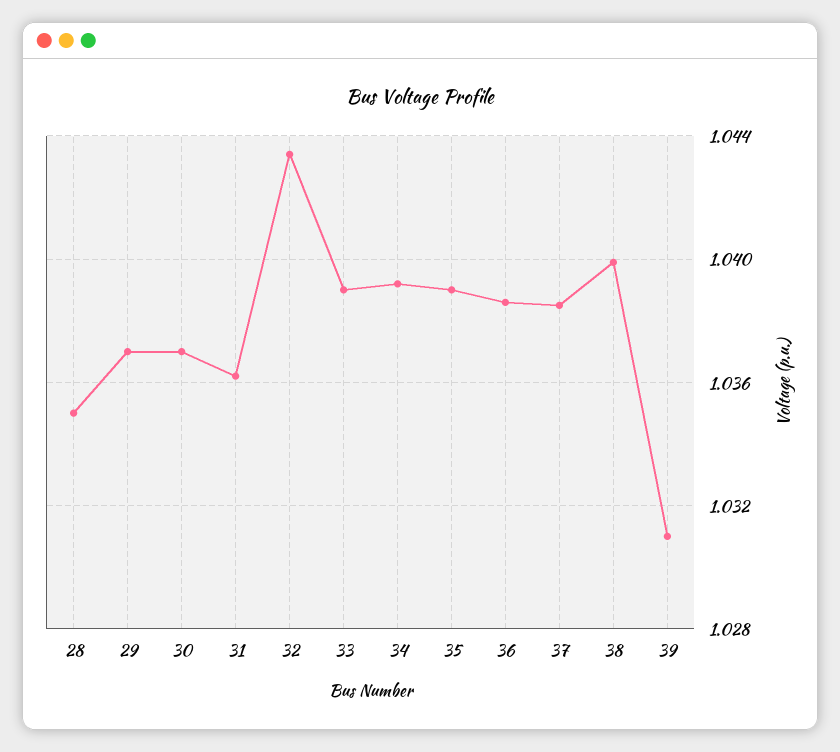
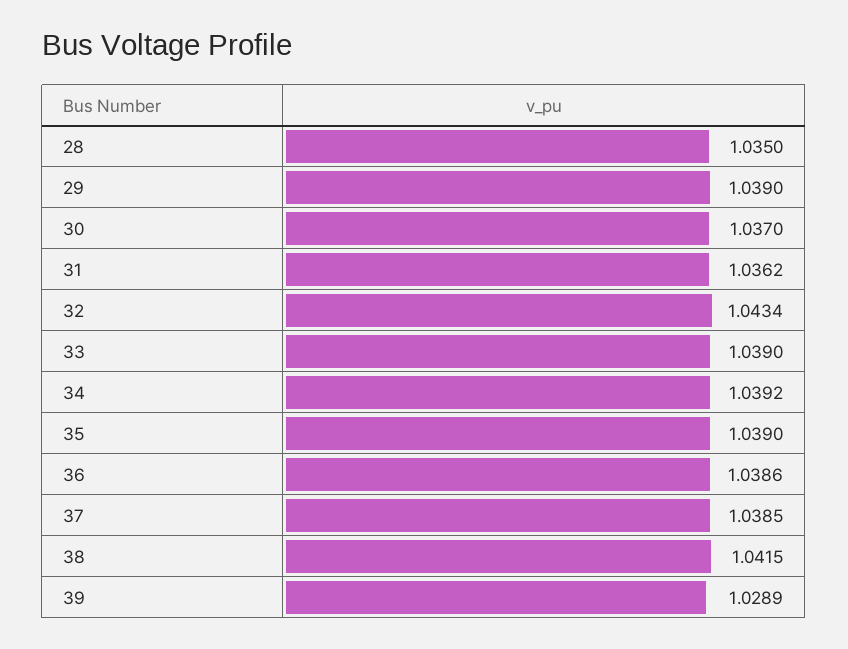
  {
    "28": 1.035,
-   "29": 1.037,
+   "29": 1.039,
    "30": 1.037,
    "31": 1.0362,
    "32": 1.0434,
    "33": 1.039,
    "34": 1.0392,
    "35": 1.039,
    "36": 1.0386,
    "37": 1.0385,
-   "38": 1.04,
+   "38": 1.0415,
-   "39": 1.031
+   "39": 1.0289
  }

